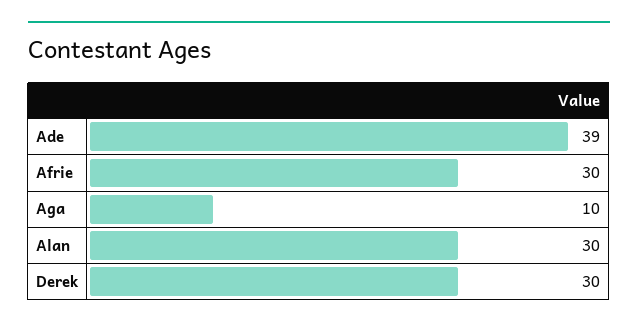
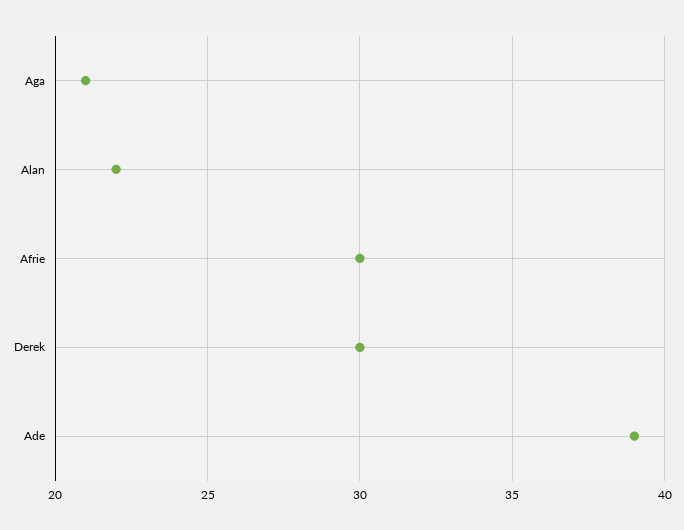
  {
    "Ade": 39,
    "Afrie": 30,
-   "Aga": 10,
+   "Aga": 21,
-   "Alan": 30,
+   "Alan": 22,
    "Derek": 30
  }

